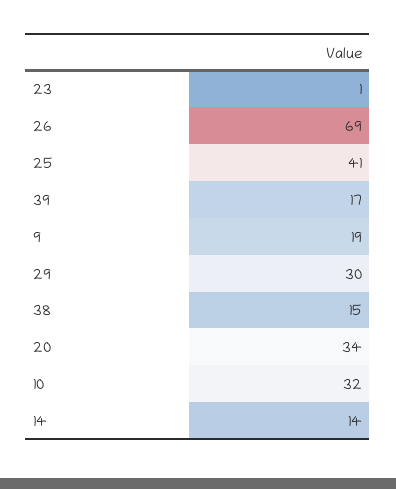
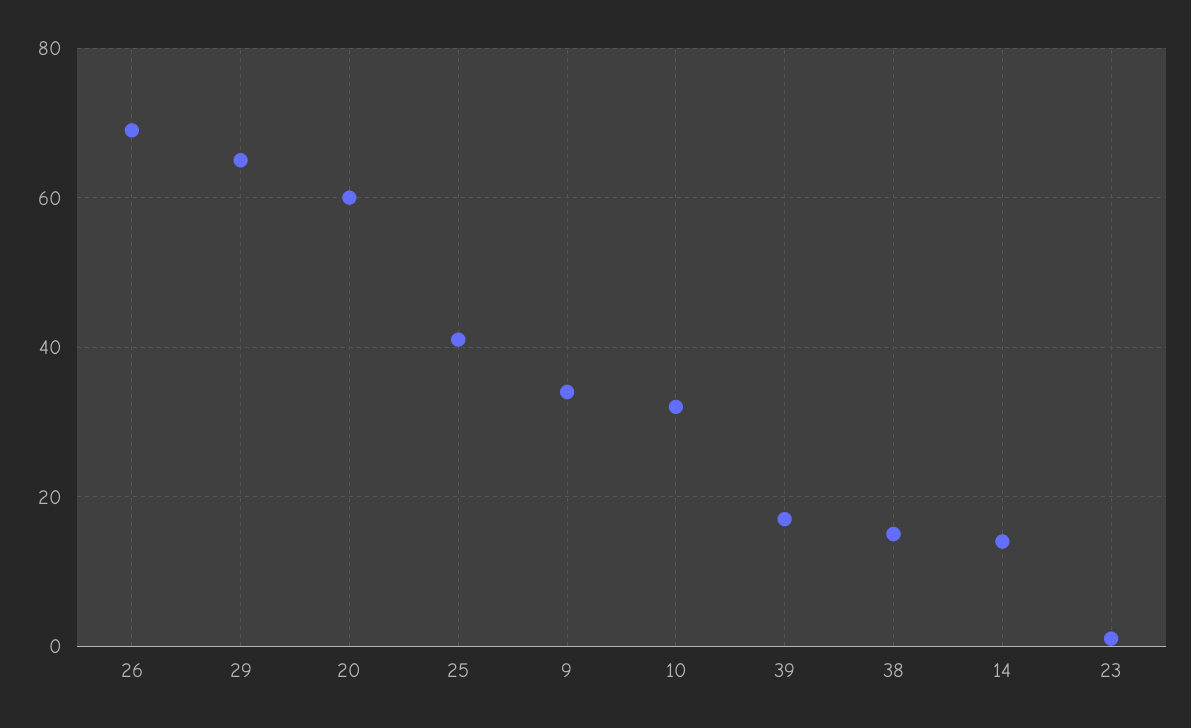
  {
    "23": 1,
    "26": 69,
    "25": 41,
    "39": 17,
-   "9": 19,
+   "9": 35,
-   "29": 30,
+   "29": 65,
    "38": 15,
-   "20": 34,
+   "20": 60,
    "10": 32,
    "14": 14
  }

